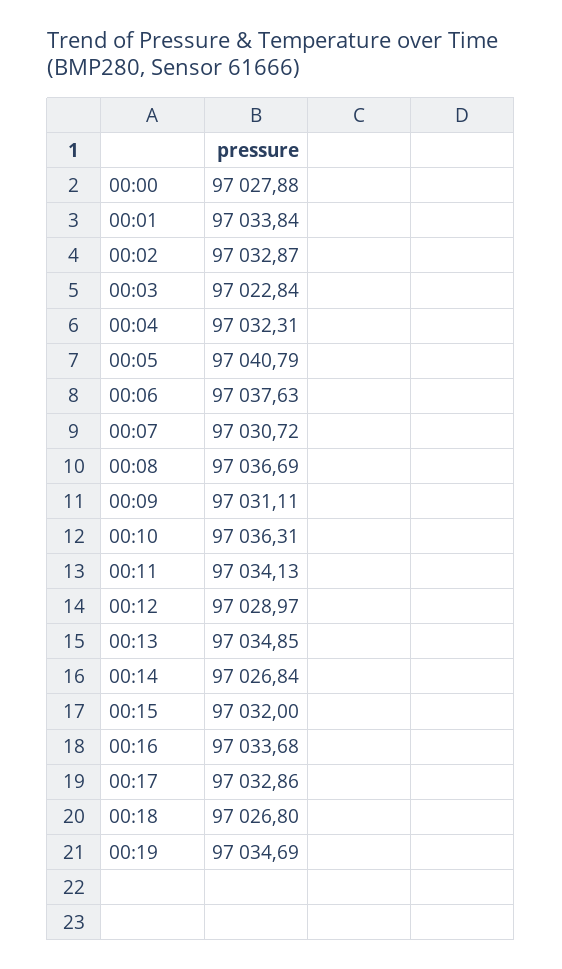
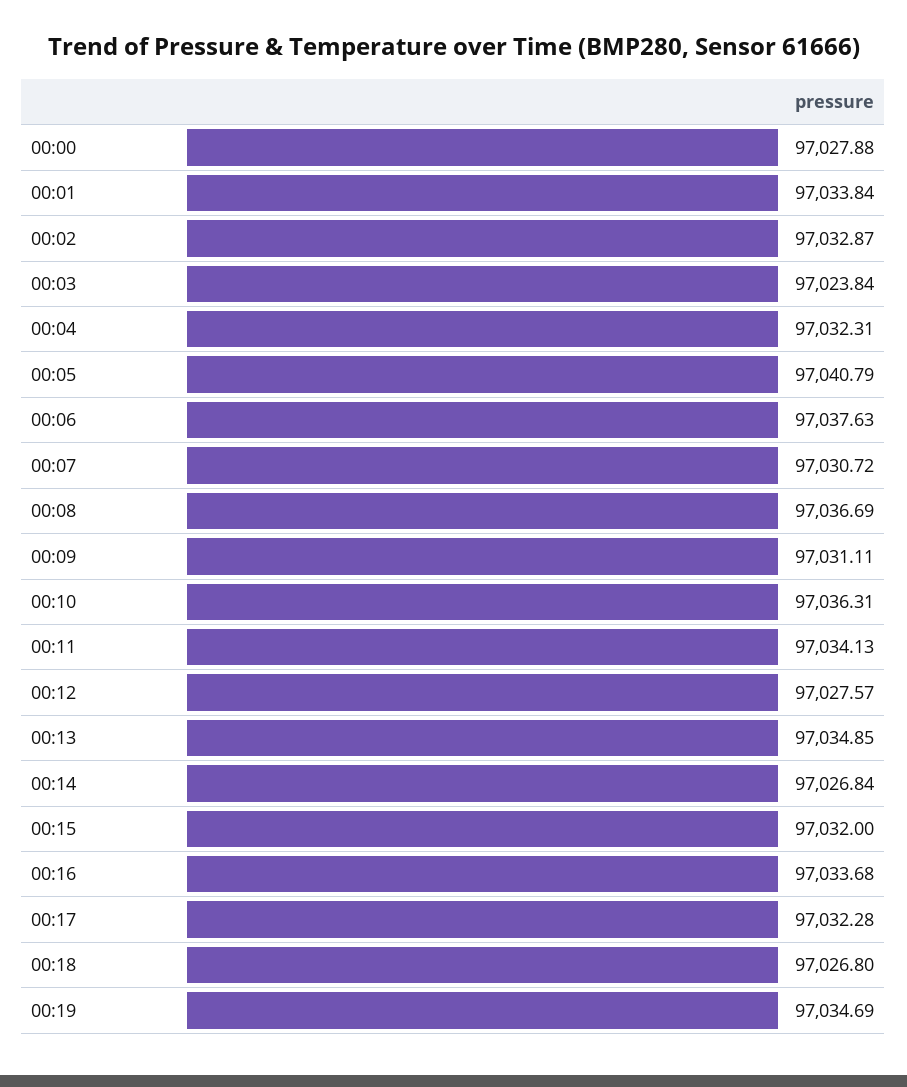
  {
    "00:00": 97027.88,
    "00:01": 97033.84,
    "00:02": 97032.87,
-   "00:03": 97022.84,
+   "00:03": 97023.84,
    "00:04": 97032.31,
    "00:05": 97040.79,
    "00:06": 97037.63,
    "00:07": 97030.72,
    "00:08": 97036.69,
    "00:09": 97031.11,
    "00:10": 97036.31,
    "00:11": 97034.13,
-   "00:12": 97028.97,
+   "00:12": 97027.57,
    "00:13": 97034.85,
    "00:14": 97026.84,
    "00:15": 97032,
    "00:16": 97033.68,
-   "00:17": 97032.86,
+   "00:17": 97032.28,
    "00:18": 97026.8,
    "00:19": 97034.69
  }

